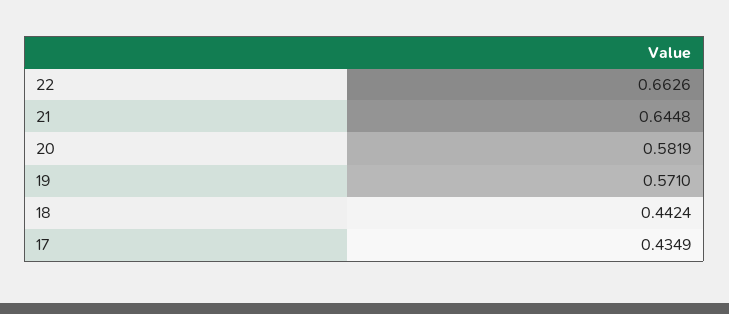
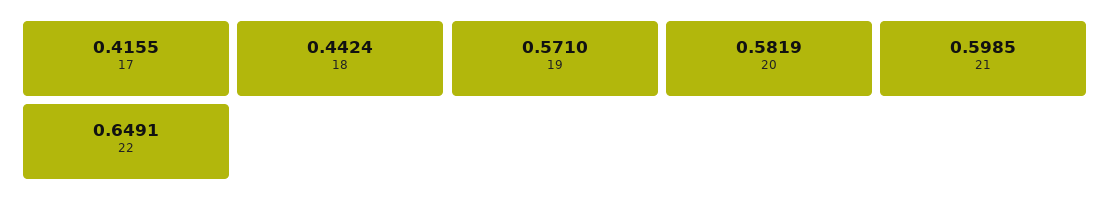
  {
-   "22": 0.6626,
+   "22": 0.6491,
-   "21": 0.6448,
+   "21": 0.5985,
    "20": 0.5819,
    "19": 0.571,
    "18": 0.4424,
-   "17": 0.4349
+   "17": 0.4155
  }

